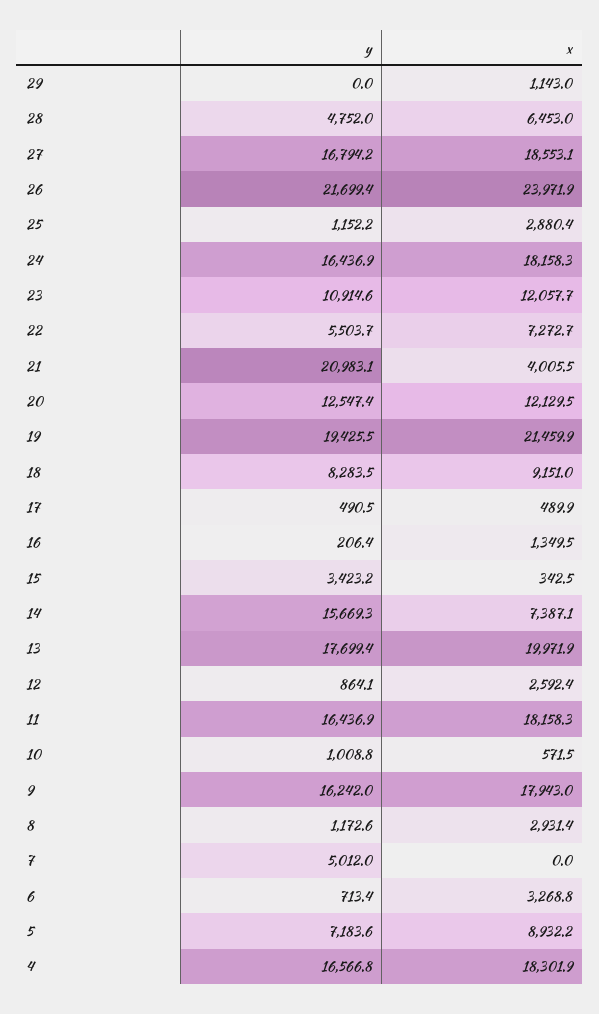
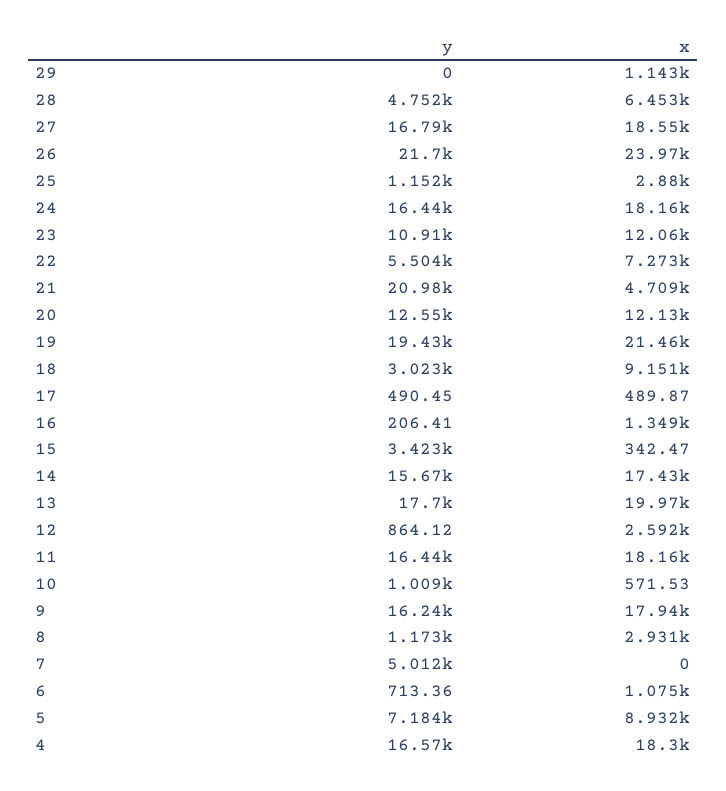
  {
    "y": {
      "29": 0,
      "28": 4752,
      "27": 16794.2,
      "26": 21699.4,
      "25": 1152.2,
      "24": 16436.9,
      "23": 10914.6,
      "22": 5503.7,
      "21": 20983.1,
      "20": 12547.4,
      "19": 19425.5,
-     "18": 8283.5,
+     "18": 3023,
      "17": 490.45,
      "16": 206.41,
      "15": 3423.2,
      "14": 15669.3,
      "13": 17699.4,
      "12": 864.12,
      "11": 16436.9,
      "10": 1008.8,
      "9": 16242,
      "8": 1172.6,
      "7": 5012,
      "6": 713.36,
      "5": 7183.6,
      "4": 16566.8
    },
    "x": {
      "29": 1143,
      "28": 6453,
      "27": 18553.1,
      "26": 23971.9,
      "25": 2880.4,
      "24": 18158.3,
      "23": 12057.7,
      "22": 7272.7,
-     "21": 4005.5,
+     "21": 4709,
      "20": 12129.5,
      "19": 21459.9,
      "18": 9151,
      "17": 489.87,
      "16": 1349.5,
      "15": 342.47,
-     "14": 7387.1,
+     "14": 17430,
      "13": 19971.9,
      "12": 2592.4,
      "11": 18158.3,
      "10": 571.53,
      "9": 17943,
      "8": 2931.4,
      "7": 0,
-     "6": 3268.8,
+     "6": 1075,
      "5": 8932.2,
      "4": 18301.9
    }
  }

